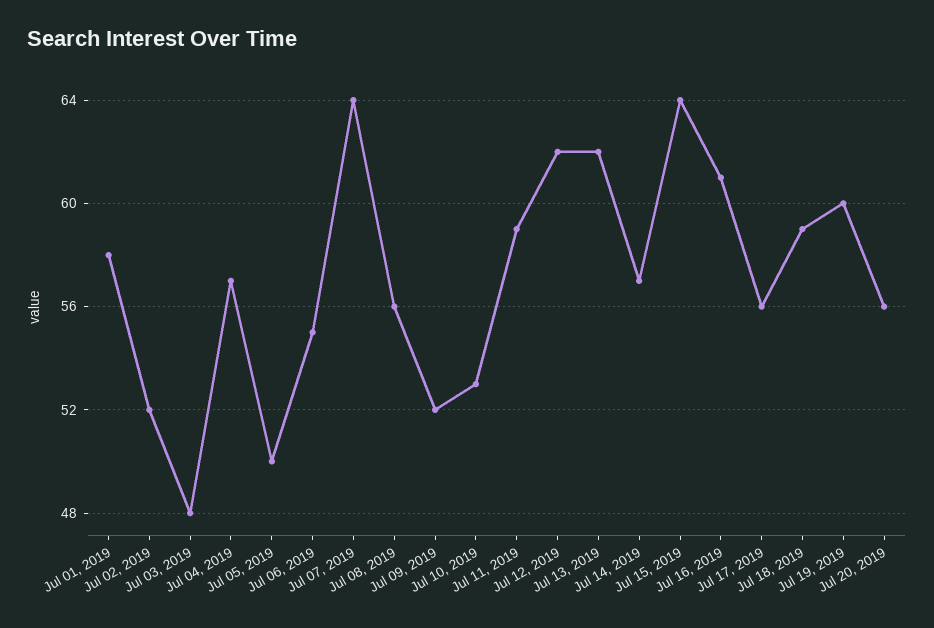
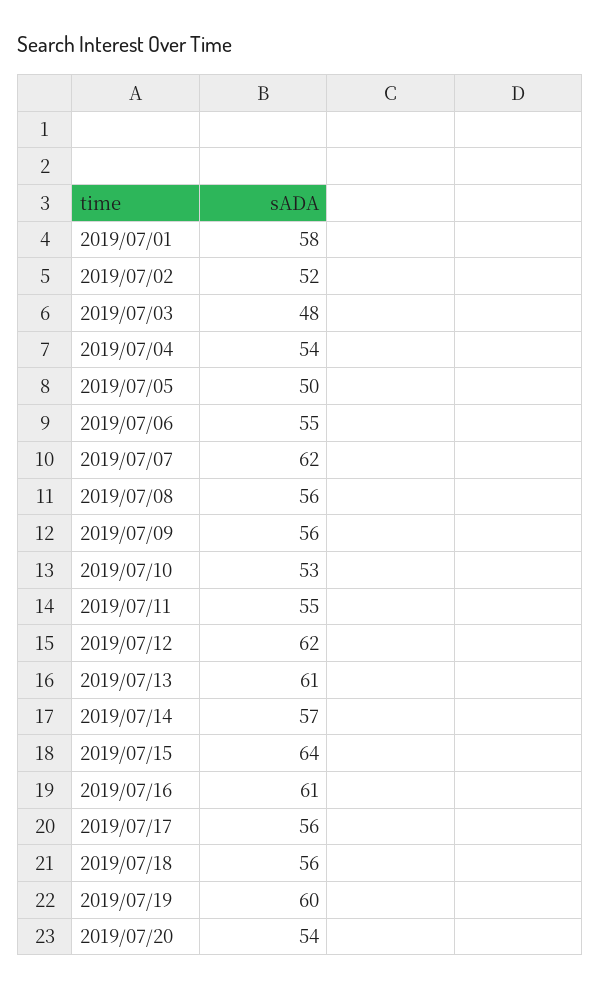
  {
    "Jul 01, 2019": 58,
    "Jul 02, 2019": 52,
    "Jul 03, 2019": 48,
-   "Jul 04, 2019": 57,
+   "Jul 04, 2019": 54,
    "Jul 05, 2019": 50,
    "Jul 06, 2019": 55,
-   "Jul 07, 2019": 64,
+   "Jul 07, 2019": 62,
    "Jul 08, 2019": 56,
-   "Jul 09, 2019": 52,
+   "Jul 09, 2019": 56,
    "Jul 10, 2019": 53,
-   "Jul 11, 2019": 59,
+   "Jul 11, 2019": 55,
    "Jul 12, 2019": 62,
-   "Jul 13, 2019": 62,
+   "Jul 13, 2019": 61,
    "Jul 14, 2019": 57,
    "Jul 15, 2019": 64,
    "Jul 16, 2019": 61,
    "Jul 17, 2019": 56,
-   "Jul 18, 2019": 59,
+   "Jul 18, 2019": 56,
    "Jul 19, 2019": 60,
-   "Jul 20, 2019": 56
+   "Jul 20, 2019": 54
  }

